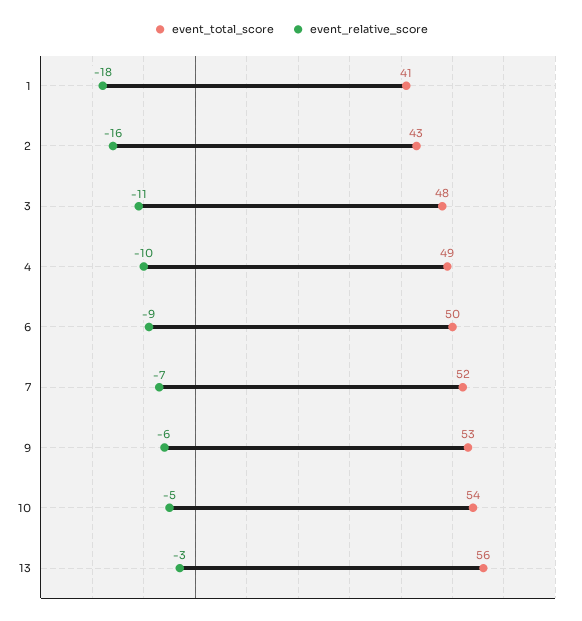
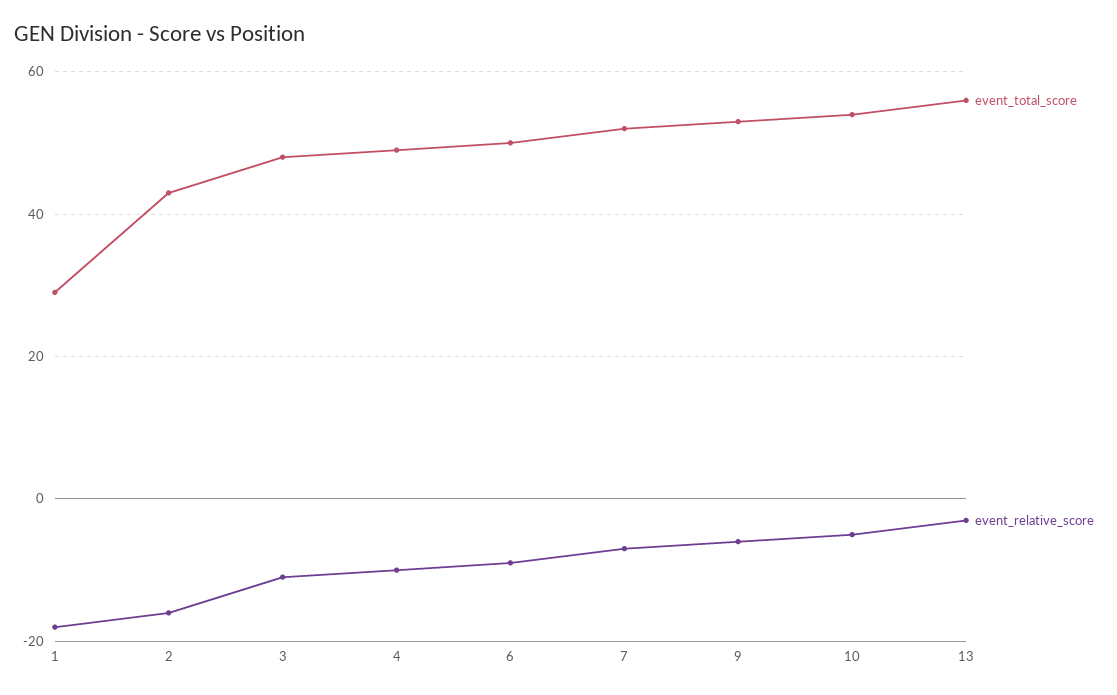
  {
    "event_total_score": {
-     "1": 41,
+     "1": 30,
      "2": 43,
      "3": 48,
      "4": 49,
      "6": 50,
      "7": 52,
      "9": 53,
      "10": 54,
      "13": 56
    },
    "event_relative_score": {
      "1": -18,
      "2": -16,
      "3": -11,
      "4": -10,
      "6": -9,
      "7": -7,
      "9": -6,
      "10": -5,
      "13": -3
    }
  }

